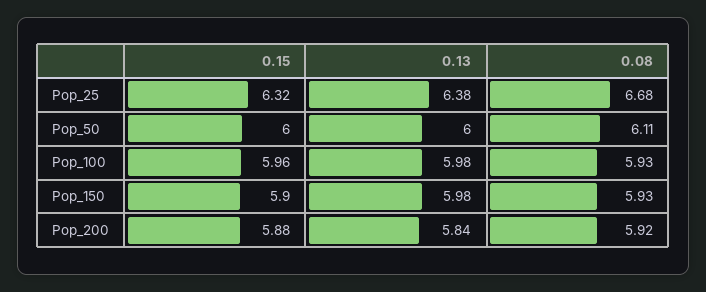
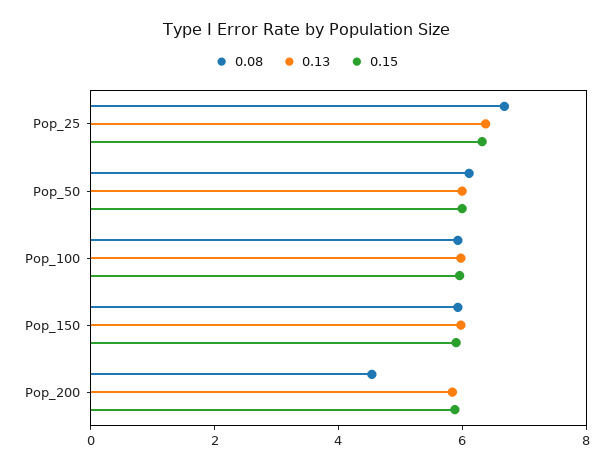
  {
    "0.15": {
      "Pop_25": 6.32,
      "Pop_50": 6,
      "Pop_100": 5.96,
      "Pop_150": 5.9,
      "Pop_200": 5.88
    },
    "0.13": {
      "Pop_25": 6.38,
      "Pop_50": 6,
      "Pop_100": 5.98,
      "Pop_150": 5.98,
      "Pop_200": 5.84
    },
    "0.08": {
      "Pop_25": 6.68,
      "Pop_50": 6.11,
      "Pop_100": 5.93,
      "Pop_150": 5.93,
-     "Pop_200": 5.92
+     "Pop_200": 4.5
    }
  }

